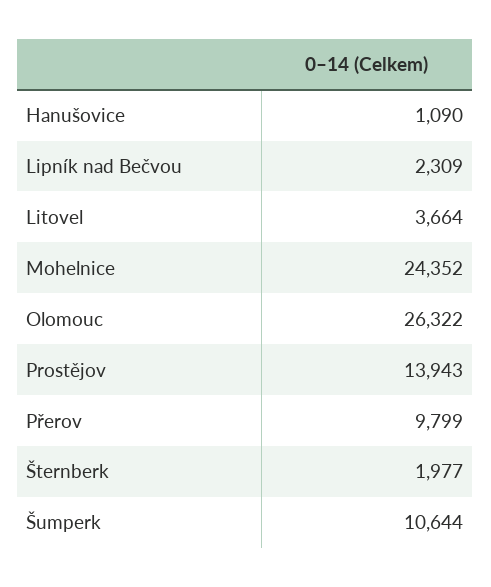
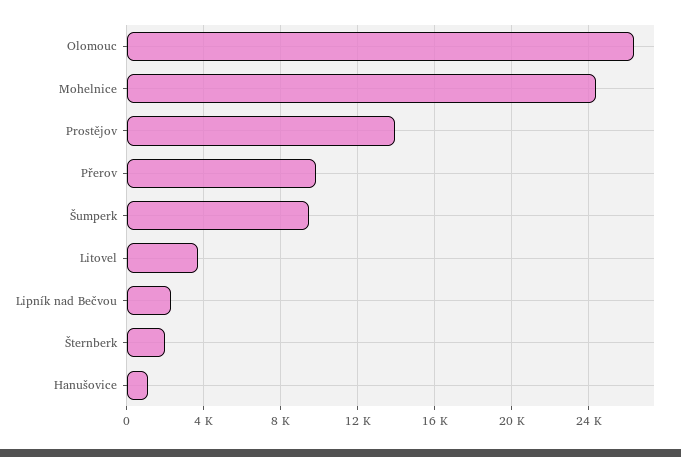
  {
    "Hanušovice": 1090,
    "Lipník nad Bečvou": 2309,
    "Litovel": 3664,
    "Mohelnice": 24352,
    "Olomouc": 26322,
    "Prostějov": 13943,
    "Přerov": 9799,
    "Šternberk": 1977,
-   "Šumperk": 10644
+   "Šumperk": 9500
  }

